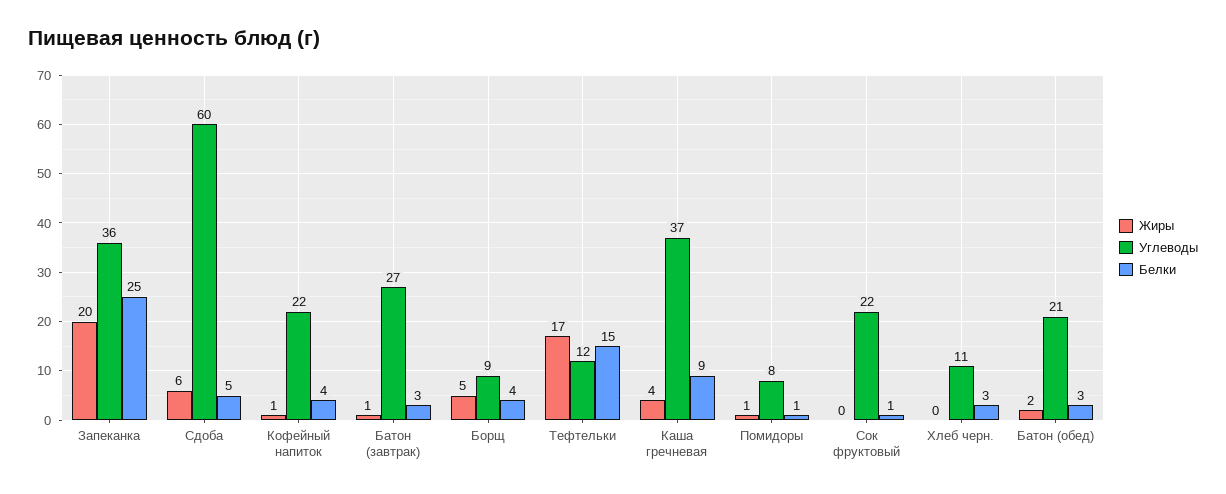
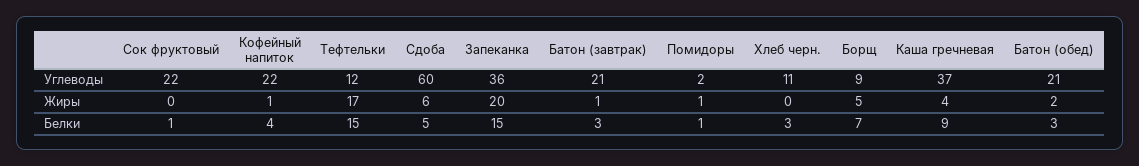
  {
    "Жиры": {
      "Запеканка": 20,
      "Сдоба": 6,
      "Кофейный напиток": 1,
      "Батон (завтрак)": 1,
      "Борщ": 5,
      "Тефтельки": 17,
      "Каша гречневая": 4,
      "Помидоры": 1,
      "Сок фруктовый": 0,
      "Хлеб черн.": 0,
      "Батон (обед)": 2
    },
    "Углеводы": {
      "Запеканка": 36,
      "Сдоба": 60,
      "Кофейный напиток": 22,
-     "Батон (завтрак)": 27,
+     "Батон (завтрак)": 21,
      "Борщ": 9,
      "Тефтельки": 12,
      "Каша гречневая": 37,
-     "Помидоры": 8,
+     "Помидоры": 2,
      "Сок фруктовый": 22,
      "Хлеб черн.": 11,
      "Батон (обед)": 21
    },
    "Белки": {
-     "Запеканка": 25,
+     "Запеканка": 15,
      "Сдоба": 5,
      "Кофейный напиток": 4,
      "Батон (завтрак)": 3,
-     "Борщ": 4,
+     "Борщ": 7,
      "Тефтельки": 15,
      "Каша гречневая": 9,
      "Помидоры": 1,
      "Сок фруктовый": 1,
      "Хлеб черн.": 3,
      "Батон (обед)": 3
    }
  }

